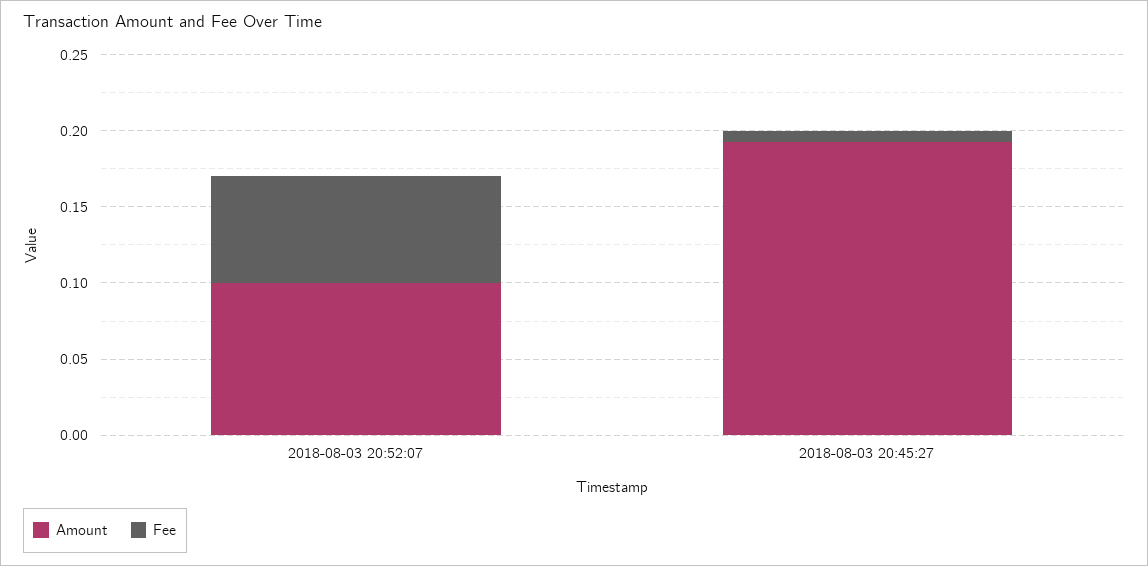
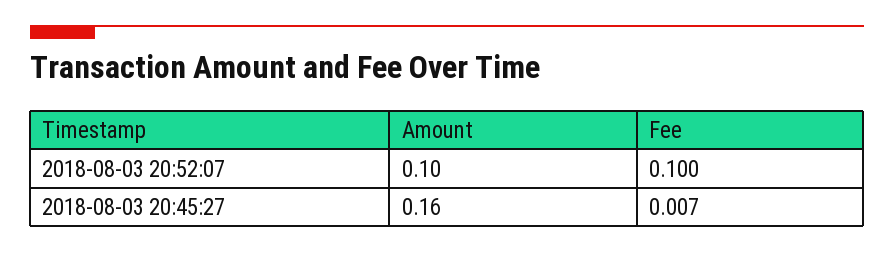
  {
    "Amount": {
      "2018-08-03 20:52:07": 0.1,
-     "2018-08-03 20:45:27": 0.19
+     "2018-08-03 20:45:27": 0.16
    },
    "Fee": {
-     "2018-08-03 20:52:07": 0.07,
+     "2018-08-03 20:52:07": 0.1,
      "2018-08-03 20:45:27": 0.007
    }
  }

